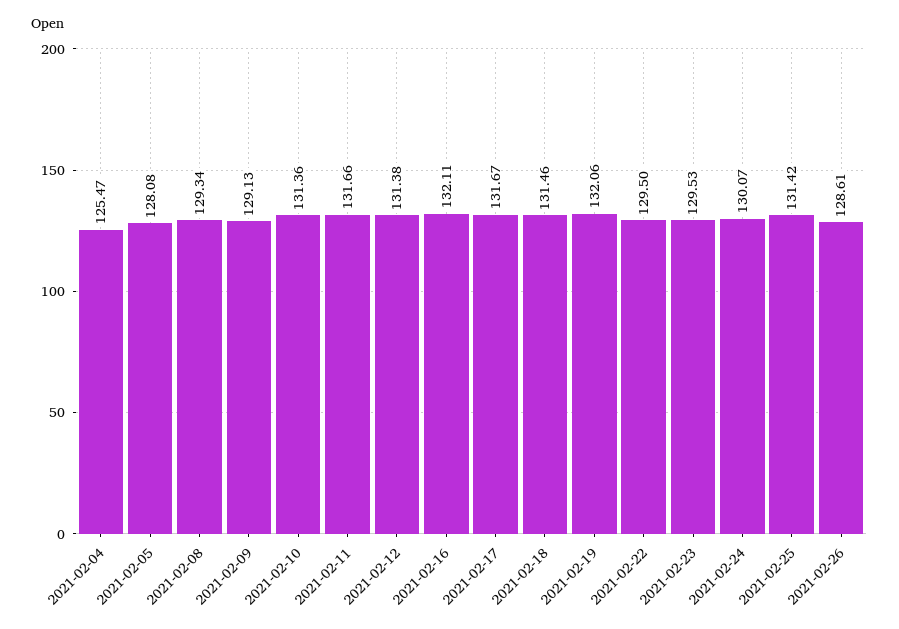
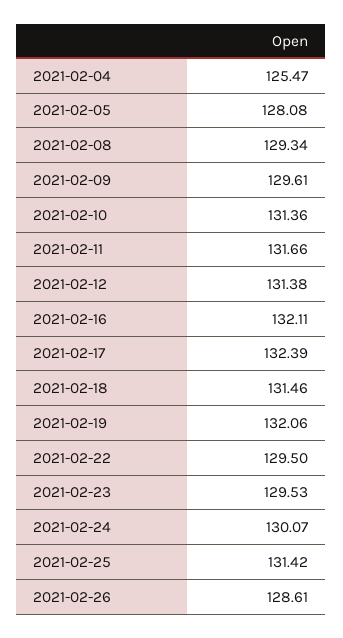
  {
    "2021-02-04": 125.47,
    "2021-02-05": 128.08,
    "2021-02-08": 129.34,
-   "2021-02-09": 129.13,
+   "2021-02-09": 129.61,
    "2021-02-10": 131.36,
    "2021-02-11": 131.66,
    "2021-02-12": 131.38,
    "2021-02-16": 132.11,
-   "2021-02-17": 131.67,
+   "2021-02-17": 132.39,
    "2021-02-18": 131.46,
    "2021-02-19": 132.06,
    "2021-02-22": 129.5,
    "2021-02-23": 129.53,
    "2021-02-24": 130.07,
    "2021-02-25": 131.42,
    "2021-02-26": 128.61
  }

